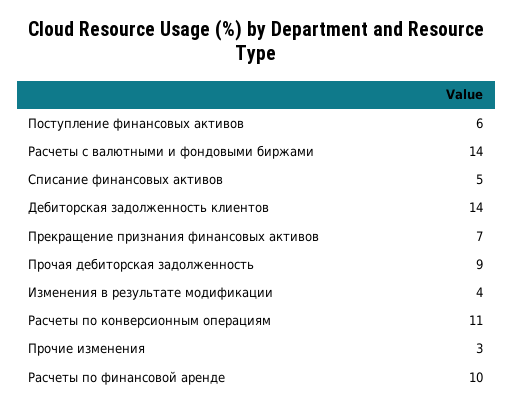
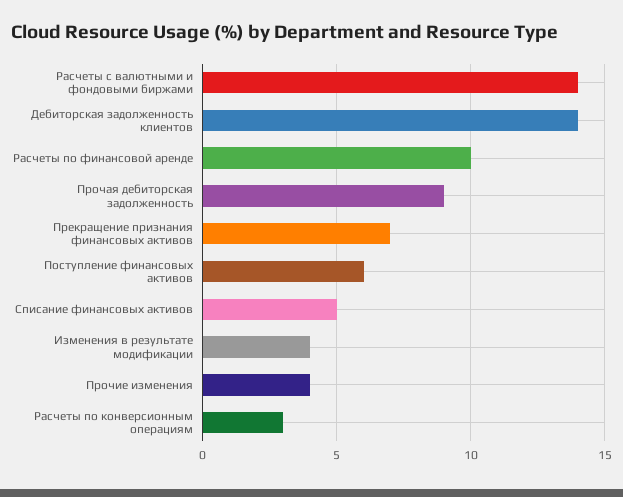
  {
    "Поступление финансовых активов": 6,
    "Расчеты с валютными и фондовыми биржами": 14,
    "Списание финансовых активов": 5,
    "Дебиторская задолженность клиентов": 14,
    "Прекращение признания финансовых активов": 7,
    "Прочая дебиторская задолженность": 9,
    "Изменения в результате модификации": 4,
-   "Расчеты по конверсионным операциям": 11,
+   "Расчеты по конверсионным операциям": 3,
-   "Прочие изменения": 3,
+   "Прочие изменения": 4,
    "Расчеты по финансовой аренде": 10
  }

